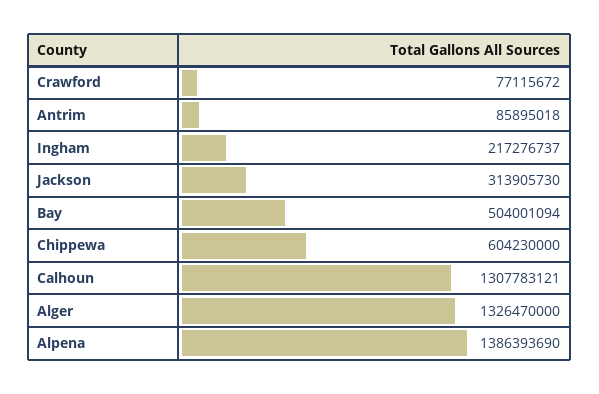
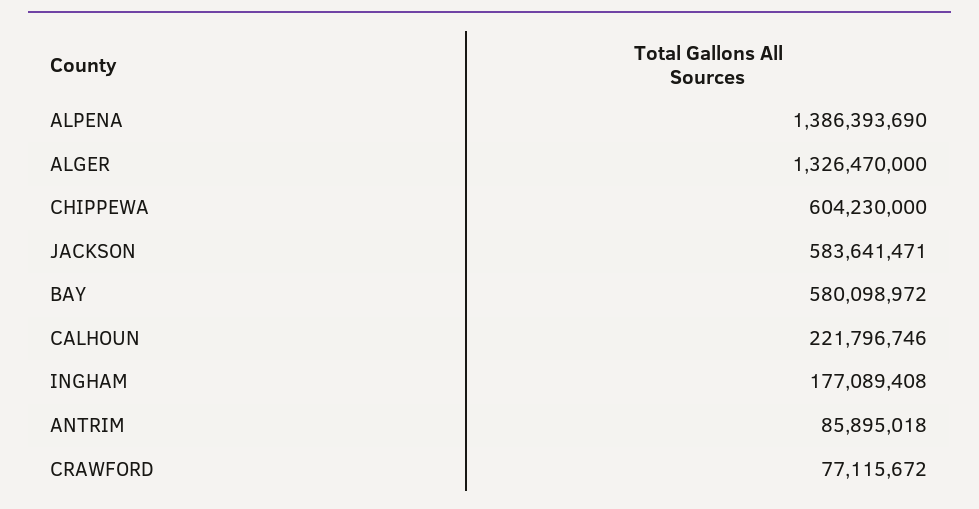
  {
    "Crawford": 77115672,
    "Antrim": 85895018,
-   "Ingham": 217276737,
+   "Ingham": 177089408,
-   "Jackson": 313905730,
+   "Jackson": 583641471,
-   "Bay": 504001094,
+   "Bay": 580098972,
    "Chippewa": 604230000,
-   "Calhoun": 1307783121,
+   "Calhoun": 221796746,
    "Alger": 1326470000,
    "Alpena": 1386393690
  }

